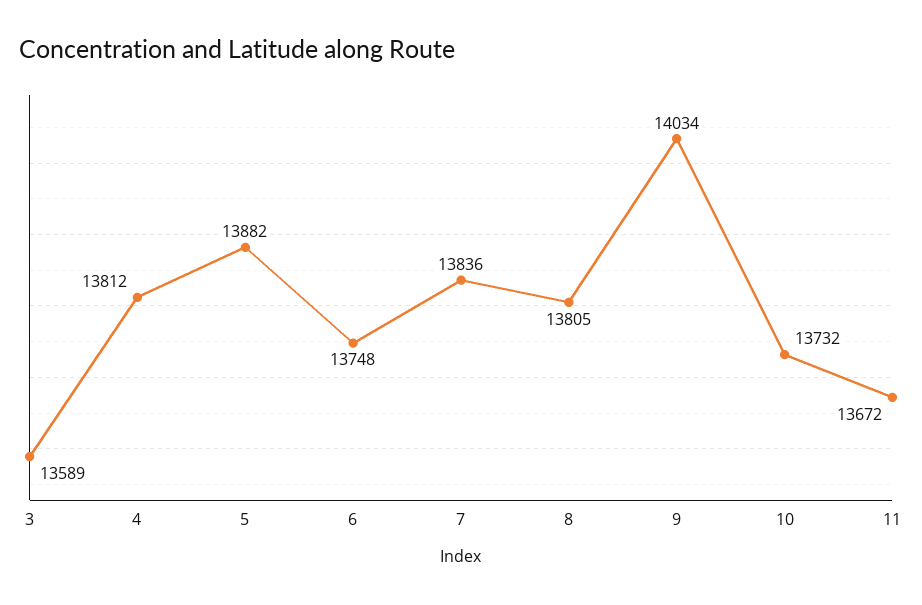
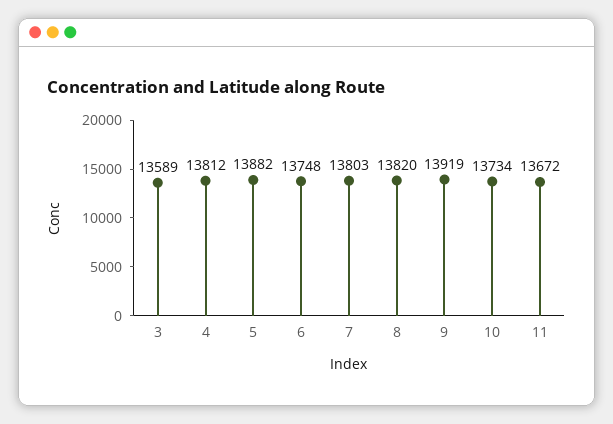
  {
    "3": 13589,
    "4": 13812,
    "5": 13882,
    "6": 13748,
-   "7": 13836,
+   "7": 13803,
-   "8": 13805,
+   "8": 13820,
-   "9": 14034,
+   "9": 13919,
-   "10": 13732,
+   "10": 13734,
    "11": 13672
  }

